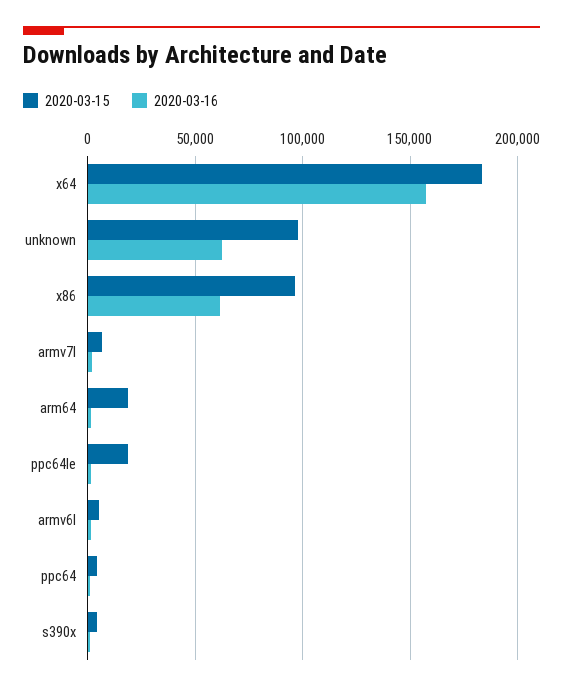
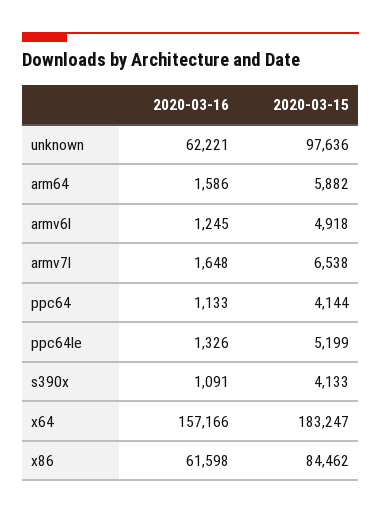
  {
    "2020-03-15": {
      "x64": 183247,
      "unknown": 97636,
-     "x86": 95000,
+     "x86": 84462,
      "armv7l": 6538,
-     "arm64": 20000,
+     "arm64": 5882,
-     "ppc64le": 20000,
+     "ppc64le": 5199,
      "armv6l": 4918,
      "ppc64": 4144,
      "s390x": 4133
    },
    "2020-03-16": {
      "x64": 157166,
      "unknown": 62221,
      "x86": 61598,
      "armv7l": 1648,
      "arm64": 1586,
      "ppc64le": 1326,
      "armv6l": 1245,
      "ppc64": 1133,
      "s390x": 1091
    }
  }

